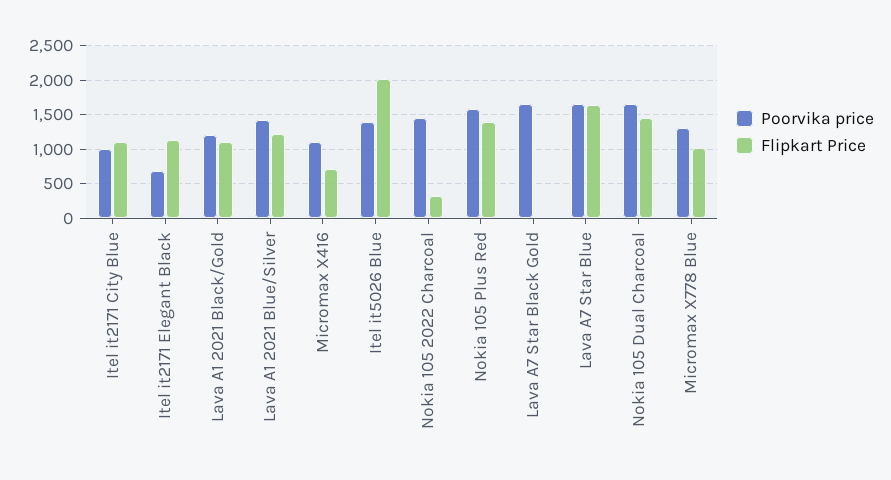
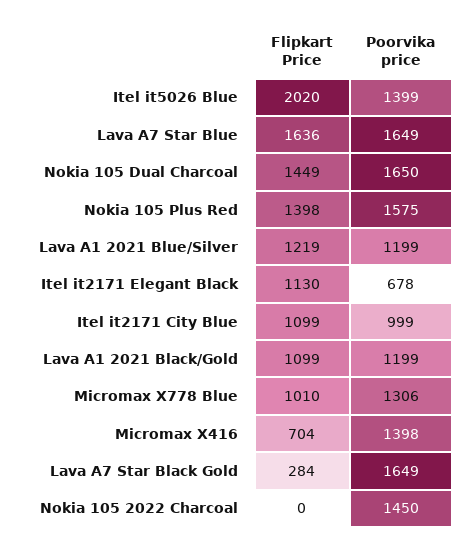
  {
    "Poorvika price": {
      "Itel it2171 City Blue": 999,
      "Itel it2171 Elegant Black": 678,
      "Lava A1 2021 Black/Gold": 1199,
-     "Lava A1 2021 Blue/Silver": 1400,
+     "Lava A1 2021 Blue/Silver": 1199,
-     "Micromax X416": 1100,
+     "Micromax X416": 1398,
      "Itel it5026 Blue": 1399,
      "Nokia 105 2022 Charcoal": 1450,
      "Nokia 105 Plus Red": 1575,
      "Lava A7 Star Black Gold": 1649,
      "Lava A7 Star Blue": 1649,
      "Nokia 105 Dual Charcoal": 1650,
      "Micromax X778 Blue": 1306
    },
    "Flipkart Price": {
      "Itel it2171 City Blue": 1099,
      "Itel it2171 Elegant Black": 1130,
      "Lava A1 2021 Black/Gold": 1099,
      "Lava A1 2021 Blue/Silver": 1219,
      "Micromax X416": 704,
      "Itel it5026 Blue": 2020,
-     "Nokia 105 2022 Charcoal": 300,
+     "Nokia 105 2022 Charcoal": 0,
      "Nokia 105 Plus Red": 1398,
-     "Lava A7 Star Black Gold": 0,
+     "Lava A7 Star Black Gold": 284,
      "Lava A7 Star Blue": 1636,
      "Nokia 105 Dual Charcoal": 1449,
      "Micromax X778 Blue": 1010
    }
  }

